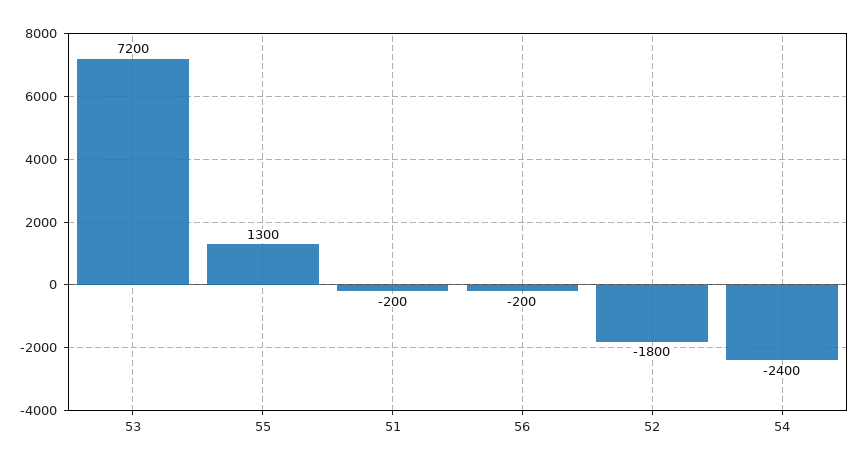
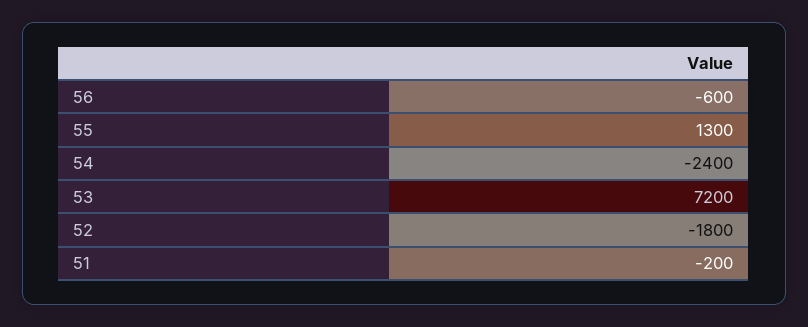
  {
    "53": 7200,
    "55": 1300,
    "51": -200,
-   "56": -200,
+   "56": -600,
    "52": -1800,
    "54": -2400
  }

